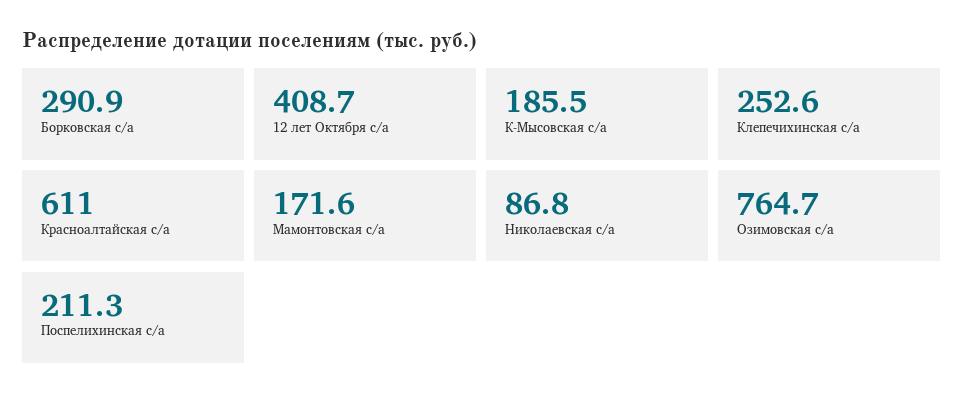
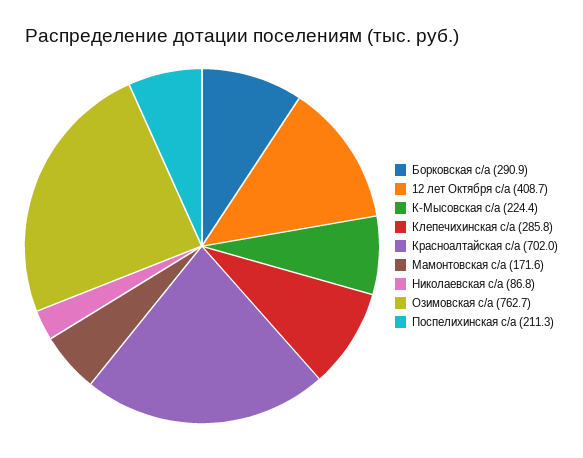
  {
    "Борковская с/а": 290.9,
    "12 лет Октября с/а": 408.7,
-   "К-Мысовская с/а": 185.5,
+   "К-Мысовская с/а": 224.4,
-   "Клепечихинская с/а": 252.6,
+   "Клепечихинская с/а": 285.8,
-   "Красноалтайская с/а": 611,
+   "Красноалтайская с/а": 702,
    "Мамонтовская с/а": 171.6,
    "Николаевская с/а": 86.8,
-   "Озимовская с/а": 764.7,
+   "Озимовская с/а": 762.7,
    "Поспелихинская с/а": 211.3
  }

